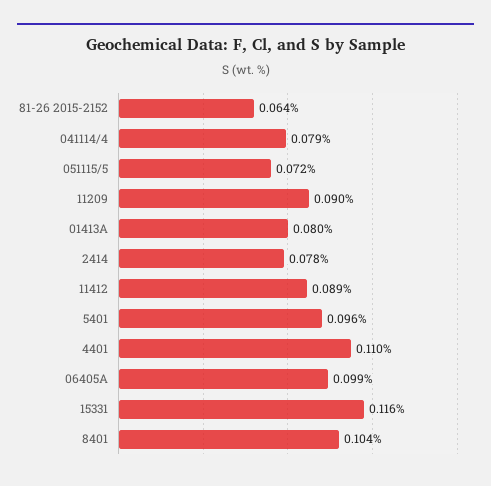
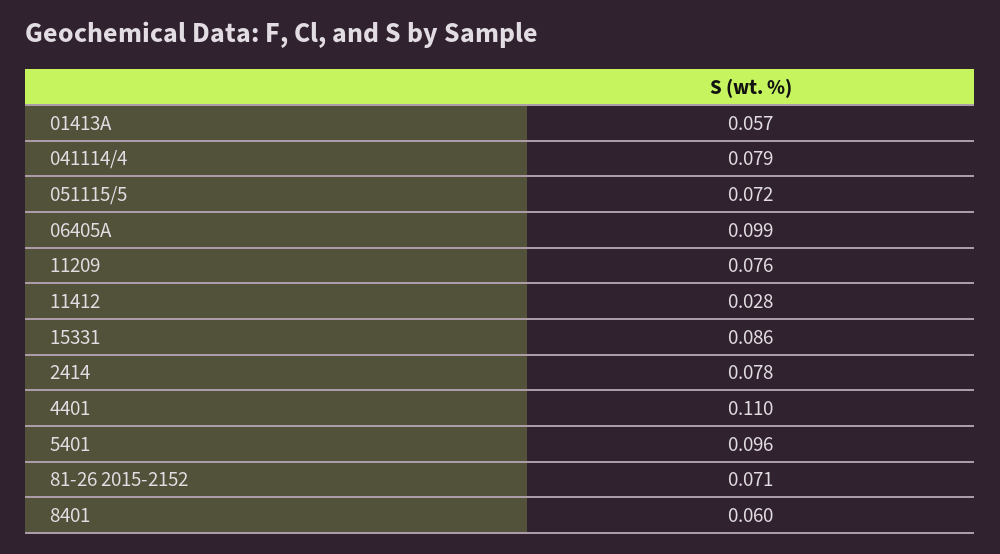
  {
-   "81-26 2015-2152": 0.064,
+   "81-26 2015-2152": 0.071,
    "041114/4": 0.079,
    "051115/5": 0.072,
-   "11209": 0.09,
+   "11209": 0.076,
-   "01413A": 0.08,
+   "01413A": 0.057,
    "2414": 0.078,
-   "11412": 0.089,
+   "11412": 0.028,
    "5401": 0.096,
    "4401": 0.11,
    "06405A": 0.099,
-   "15331": 0.116,
+   "15331": 0.086,
-   "8401": 0.104
+   "8401": 0.06
  }

